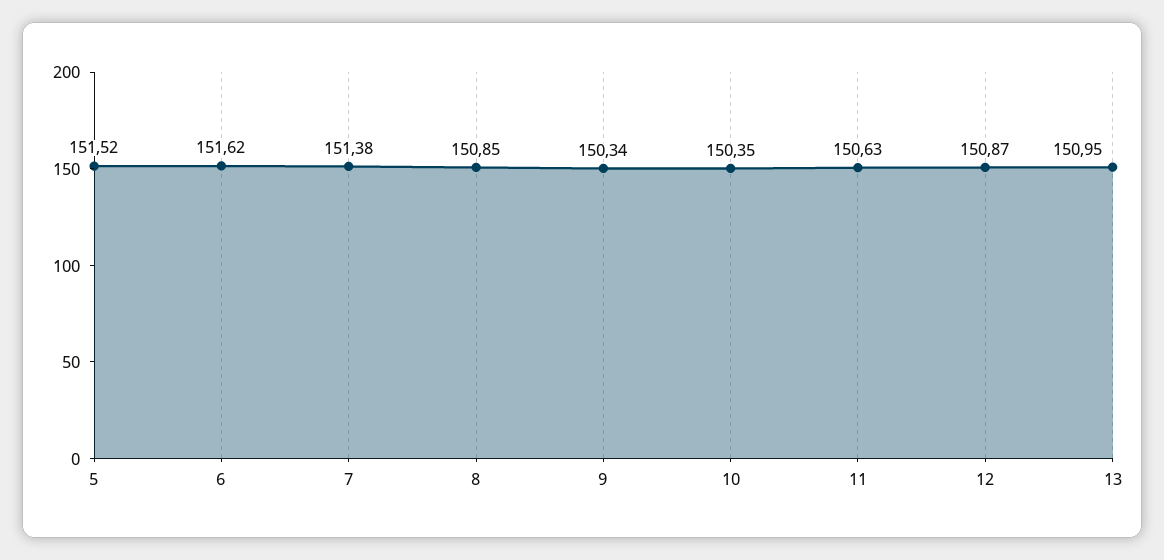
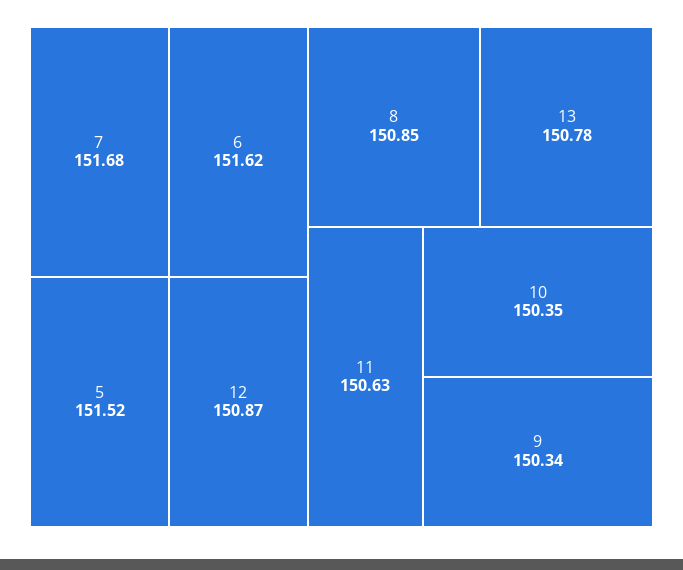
  {
    "5": 151.52,
    "6": 151.62,
-   "7": 151.38,
+   "7": 151.68,
    "8": 150.85,
    "9": 150.34,
    "10": 150.35,
    "11": 150.63,
    "12": 150.87,
-   "13": 150.95
+   "13": 150.78
  }

